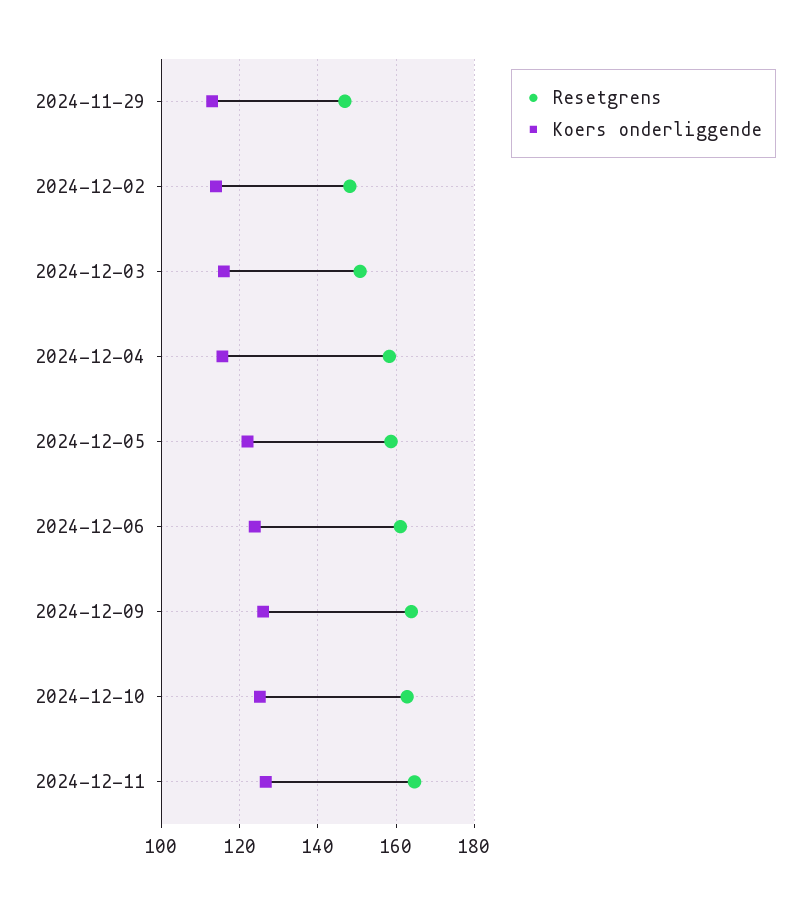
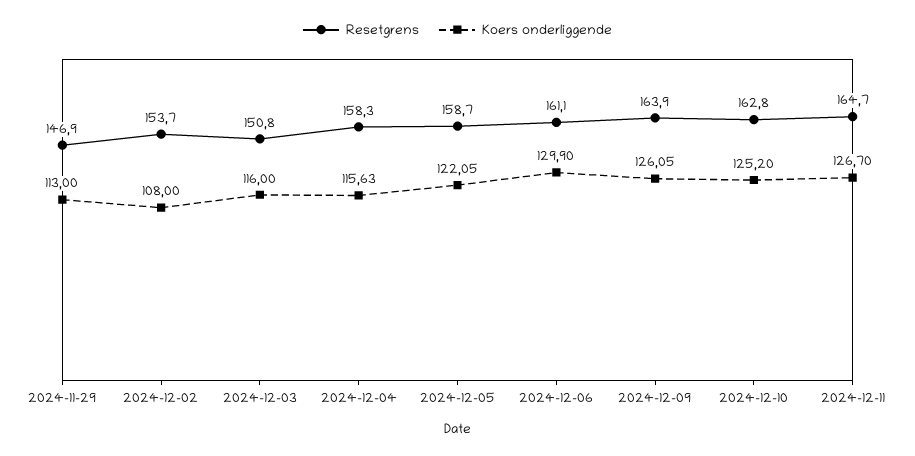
  {
    "Resetgrens": {
      "2024-11-29": 146.9,
-     "2024-12-02": 148,
+     "2024-12-02": 153.7,
      "2024-12-03": 150.8,
      "2024-12-04": 158.3,
      "2024-12-05": 158.7,
      "2024-12-06": 161.1,
      "2024-12-09": 163.9,
      "2024-12-10": 162.8,
      "2024-12-11": 164.7
    },
    "Koers onderliggende": {
      "2024-11-29": 113,
-     "2024-12-02": 114,
+     "2024-12-02": 108,
      "2024-12-03": 116,
      "2024-12-04": 115.63,
      "2024-12-05": 122.05,
-     "2024-12-06": 124,
+     "2024-12-06": 129.9,
      "2024-12-09": 126.05,
      "2024-12-10": 125.2,
      "2024-12-11": 126.7
    }
  }

